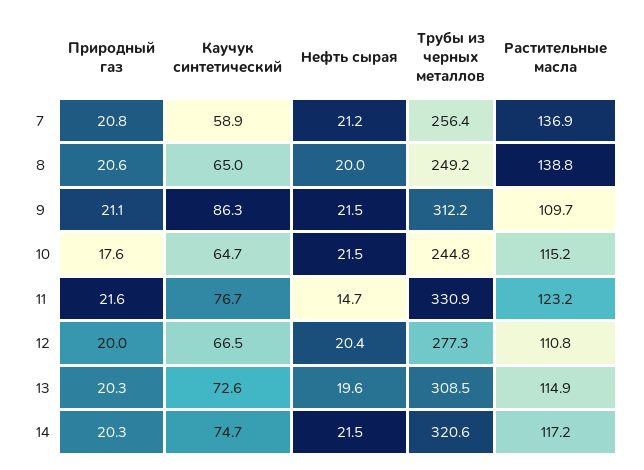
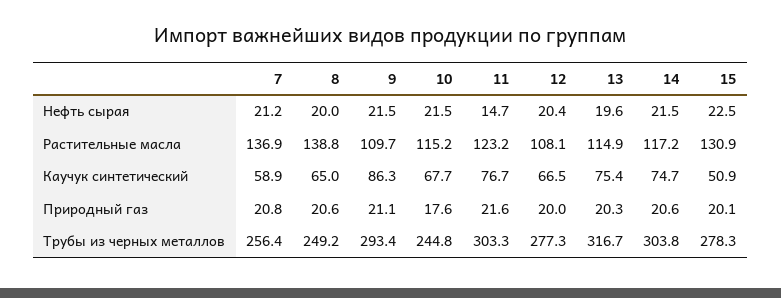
  {
    "Природный газ": {
      "7": 20.8,
      "8": 20.6,
      "9": 21.1,
      "10": 17.6,
      "11": 21.6,
      "12": 20,
      "13": 20.3,
-     "14": 20.3
+     "14": 20.6,
+     "15": 20.1
    },
    "Каучук синтетический": {
      "7": 58.9,
      "8": 65,
      "9": 86.3,
-     "10": 64.7,
+     "10": 67.7,
      "11": 76.7,
      "12": 66.5,
-     "13": 72.6,
+     "13": 75.4,
-     "14": 74.7
+     "14": 74.7,
+     "15": 50.9
    },
    "Нефть сырая": {
      "7": 21.2,
      "8": 20,
      "9": 21.5,
      "10": 21.5,
      "11": 14.7,
      "12": 20.4,
      "13": 19.6,
-     "14": 21.5
+     "14": 21.5,
+     "15": 22.5
    },
    "Трубы из черных металлов": {
      "7": 256.4,
      "8": 249.2,
-     "9": 312.2,
+     "9": 293.4,
      "10": 244.8,
-     "11": 330.9,
+     "11": 303.3,
      "12": 277.3,
-     "13": 308.5,
+     "13": 316.7,
-     "14": 320.6
+     "14": 303.8,
+     "15": 278.3
    },
    "Растительные масла": {
      "7": 136.9,
      "8": 138.8,
      "9": 109.7,
      "10": 115.2,
      "11": 123.2,
-     "12": 110.8,
+     "12": 108.1,
      "13": 114.9,
-     "14": 117.2
+     "14": 117.2,
+     "15": 130.9
    }
  }

